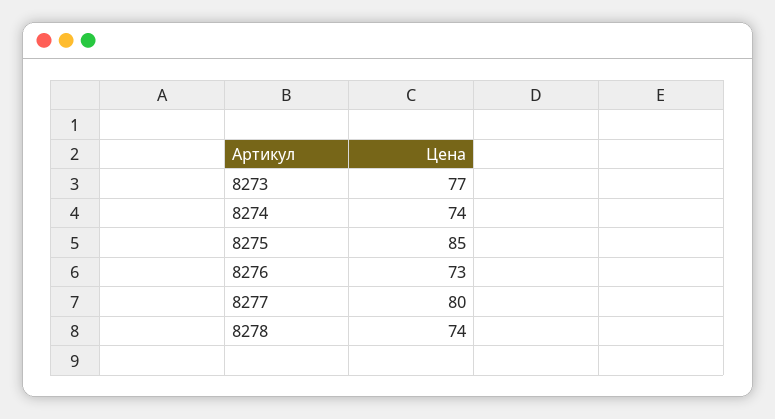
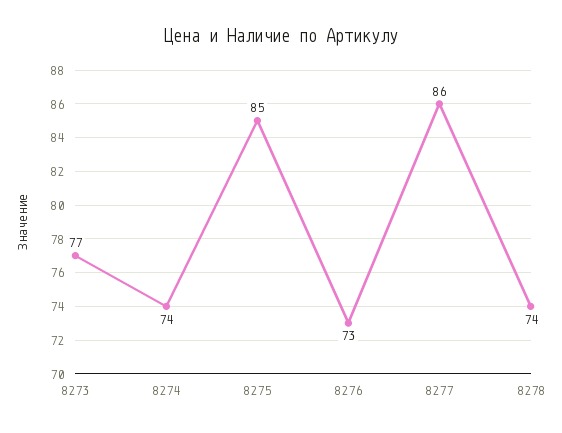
  {
    "8273": 77,
    "8274": 74,
    "8275": 85,
    "8276": 73,
-   "8277": 80,
+   "8277": 86,
    "8278": 74
  }

